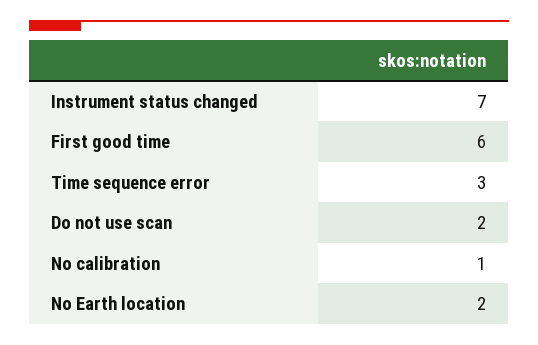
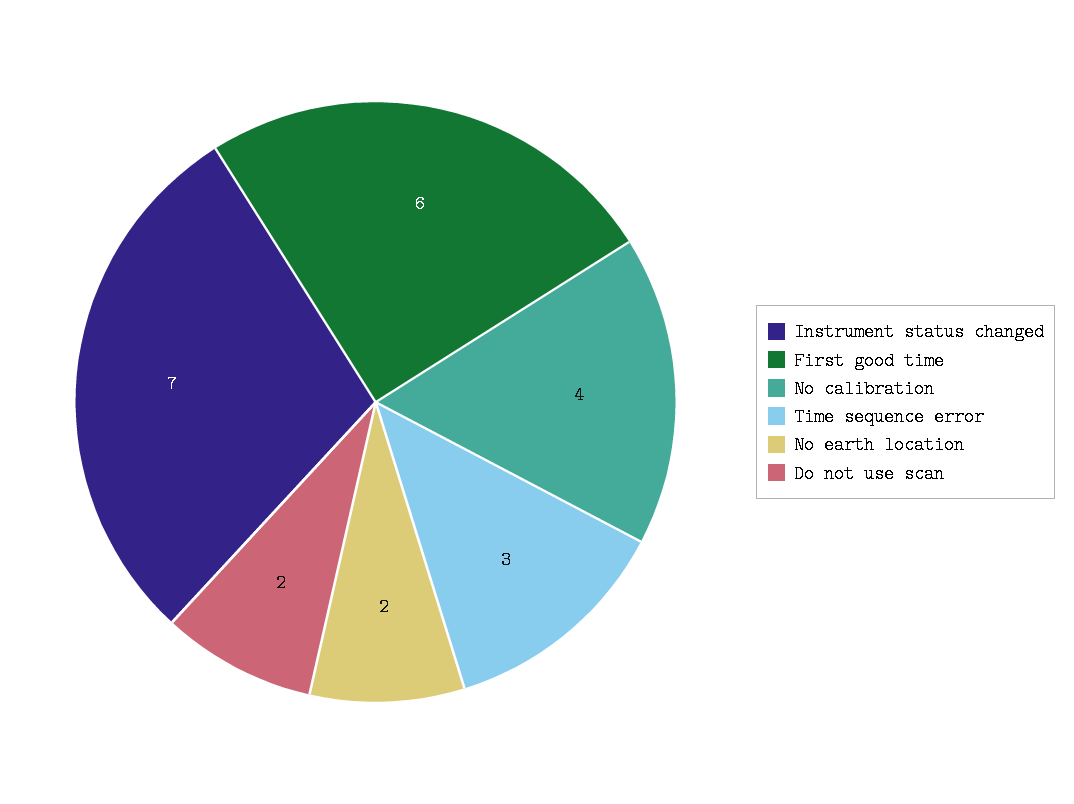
  {
    "Instrument status changed": 7,
    "First good time": 6,
    "Time sequence error": 3,
    "Do not use scan": 2,
-   "No calibration": 1,
+   "No calibration": 4,
    "No Earth location": 2
  }

